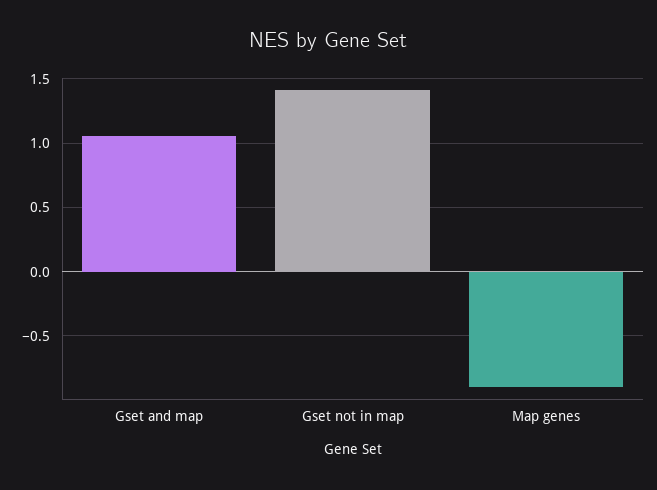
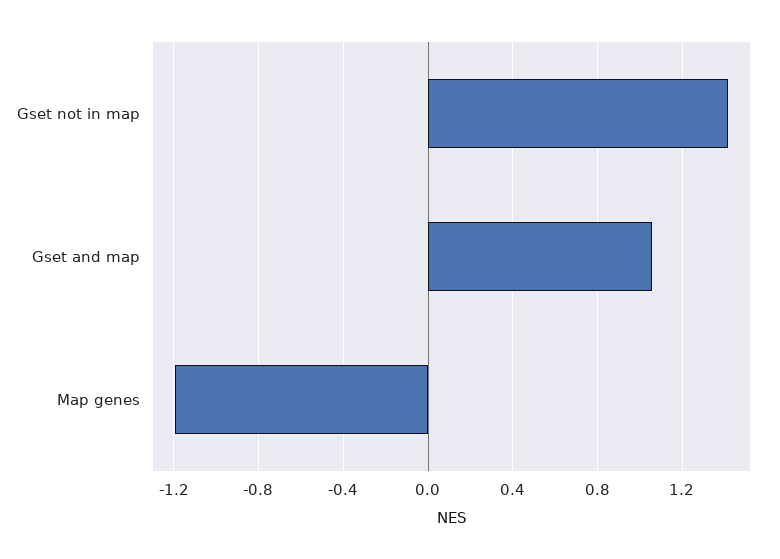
  {
    "Gset and map": 1.05,
    "Gset not in map": 1.4,
-   "Map genes": -0.9
+   "Map genes": -1.2
  }

